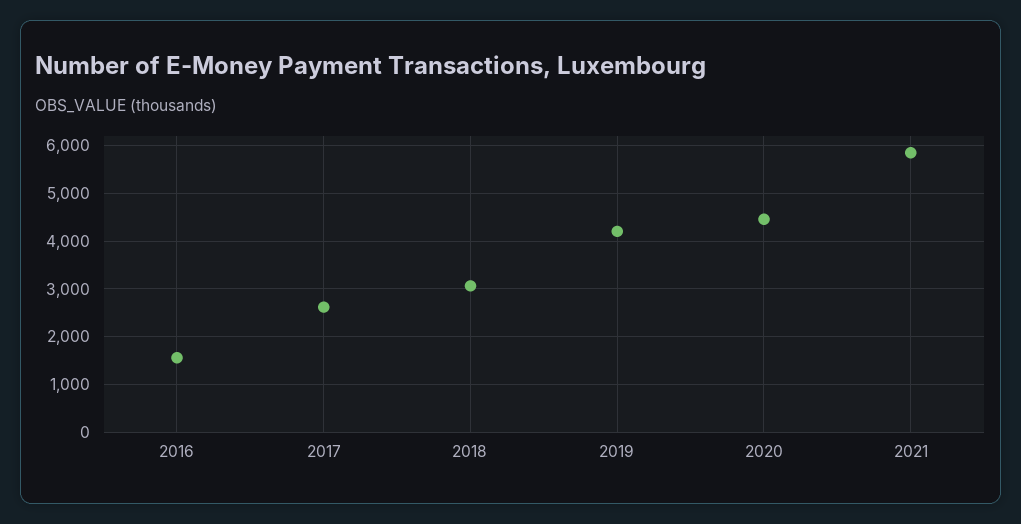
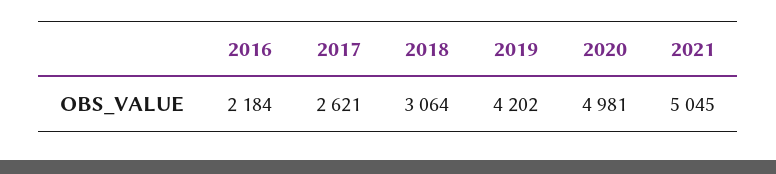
  {
-   "2016": 1600,
+   "2016": 2184,
    "2017": 2621,
    "2018": 3064,
    "2019": 4202,
-   "2020": 4400,
+   "2020": 4981,
-   "2021": 5800
+   "2021": 5045
  }

